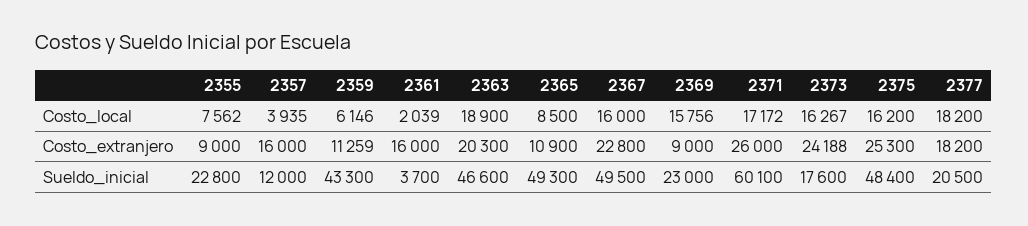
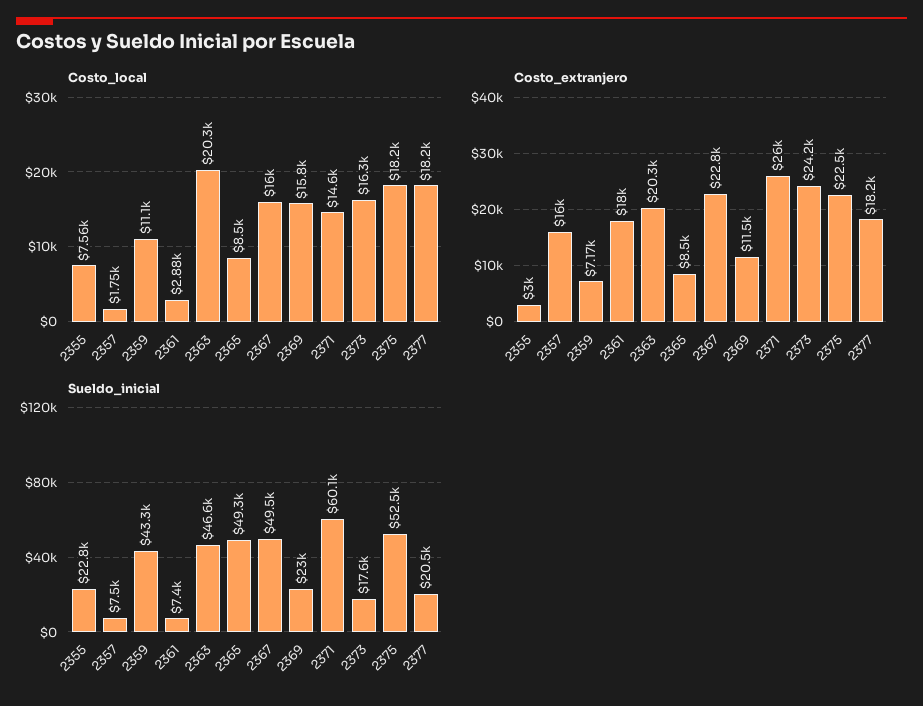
  {
    "Costo_local": {
      "2355": 7562,
-     "2357": 3935,
+     "2357": 1750,
-     "2359": 6146,
+     "2359": 11100,
-     "2361": 2039,
+     "2361": 2880,
-     "2363": 18900,
+     "2363": 20300,
      "2365": 8500,
      "2367": 16000,
      "2369": 15756,
-     "2371": 17172,
+     "2371": 14600,
      "2373": 16267,
-     "2375": 16200,
+     "2375": 18200,
      "2377": 18200
    },
    "Costo_extranjero": {
-     "2355": 9000,
+     "2355": 3000,
      "2357": 16000,
-     "2359": 11259,
+     "2359": 7170,
-     "2361": 16000,
+     "2361": 18000,
      "2363": 20300,
-     "2365": 10900,
+     "2365": 8500,
      "2367": 22800,
-     "2369": 9000,
+     "2369": 11500,
      "2371": 26000,
      "2373": 24188,
-     "2375": 25300,
+     "2375": 22500,
      "2377": 18200
    },
    "Sueldo_inicial": {
      "2355": 22800,
-     "2357": 12000,
+     "2357": 7500,
      "2359": 43300,
-     "2361": 3700,
+     "2361": 7400,
      "2363": 46600,
      "2365": 49300,
      "2367": 49500,
      "2369": 23000,
      "2371": 60100,
      "2373": 17600,
-     "2375": 48400,
+     "2375": 52500,
      "2377": 20500
    }
  }

